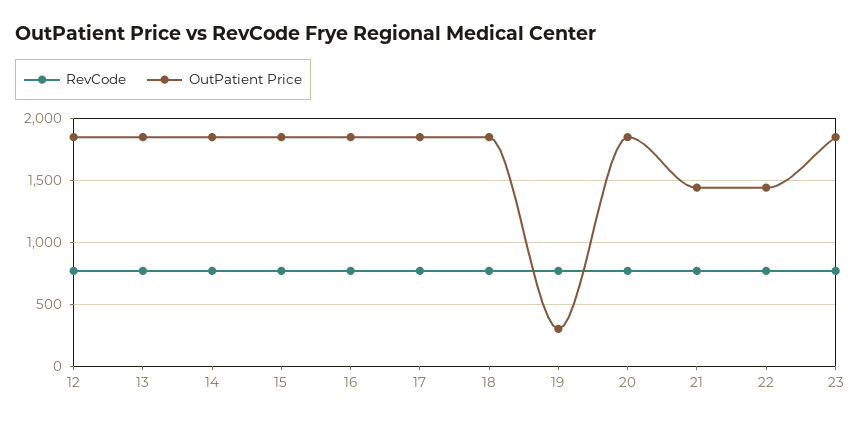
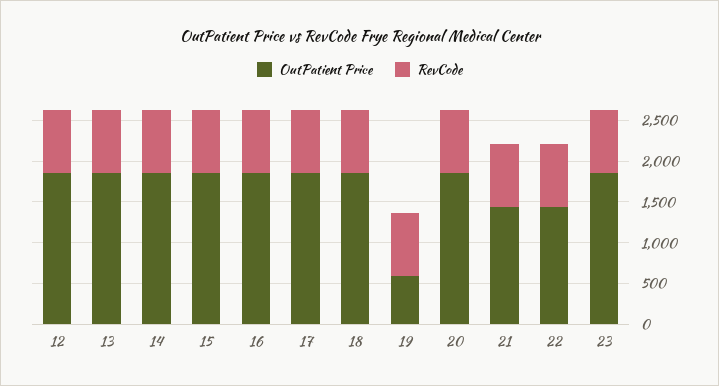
  {
    "RevCode": {
      "12": 750,
      "13": 750,
      "14": 750,
      "15": 750,
      "16": 750,
      "17": 750,
      "18": 750,
      "19": 750,
      "20": 750,
      "21": 750,
      "22": 750,
      "23": 750
    },
    "OutPatient Price": {
      "12": 1850,
      "13": 1850,
      "14": 1850,
      "15": 1850,
      "16": 1850,
      "17": 1850,
      "18": 1850,
-     "19": 300,
+     "19": 600,
      "20": 1850,
      "21": 1450,
      "22": 1450,
      "23": 1850
    }
  }

